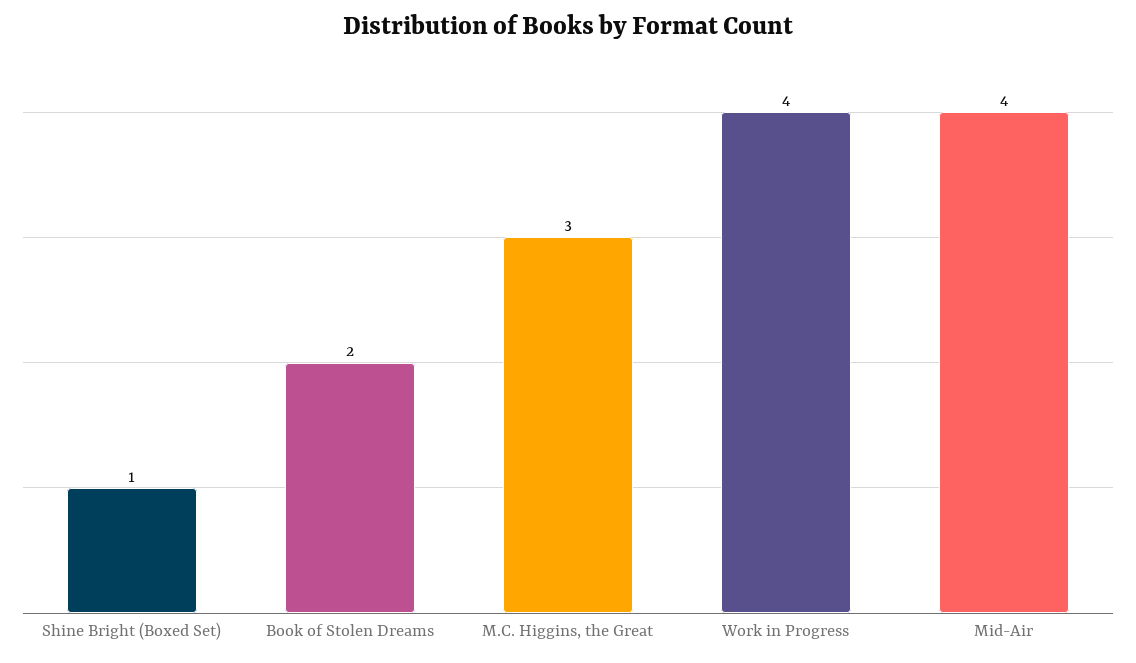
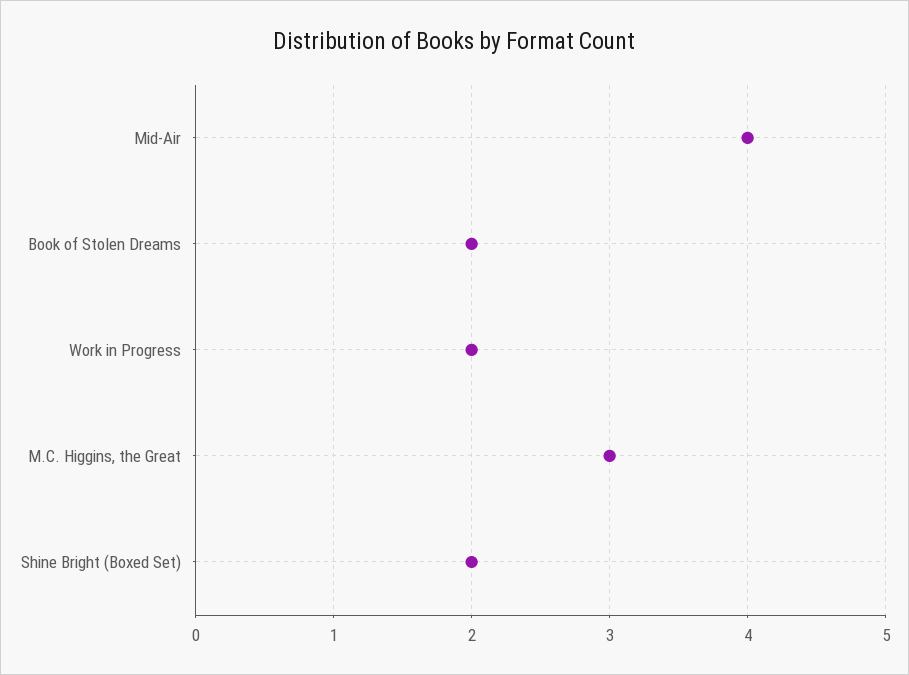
  {
-   "Shine Bright (Boxed Set)": 1,
+   "Shine Bright (Boxed Set)": 2,
    "Book of Stolen Dreams": 2,
    "M.C. Higgins, the Great": 3,
-   "Work in Progress": 4,
+   "Work in Progress": 2,
    "Mid-Air": 4
  }

